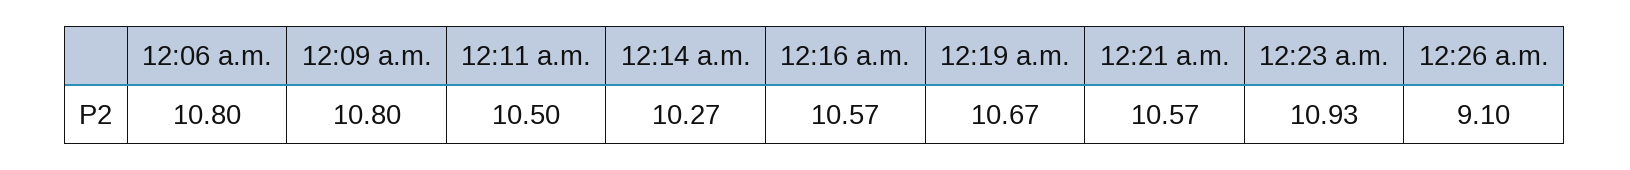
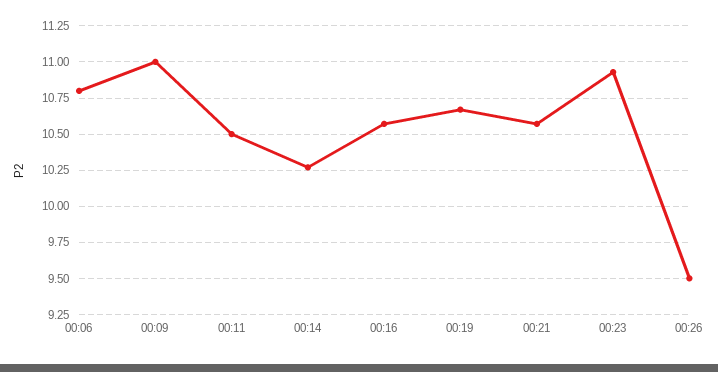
  {
    "12:06 a.m.": 10.8,
-   "12:09 a.m.": 10.8,
+   "12:09 a.m.": 11,
    "12:11 a.m.": 10.5,
    "12:14 a.m.": 10.27,
    "12:16 a.m.": 10.57,
    "12:19 a.m.": 10.67,
    "12:21 a.m.": 10.57,
    "12:23 a.m.": 10.93,
-   "12:26 a.m.": 9.1
+   "12:26 a.m.": 9.5
  }

